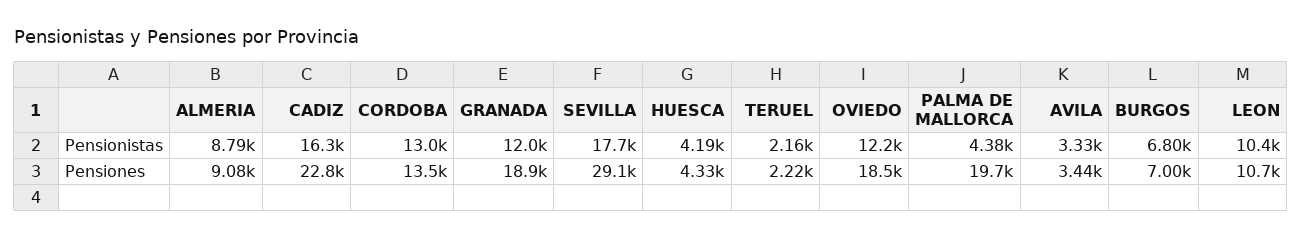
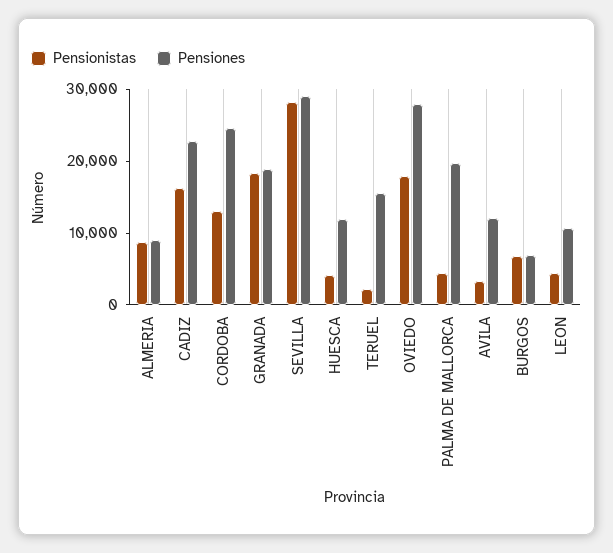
  {
    "Pensionistas": {
      "ALMERIA": 8790,
      "CADIZ": 16300,
      "CORDOBA": 13000,
-     "GRANADA": 12000,
+     "GRANADA": 18000,
-     "SEVILLA": 17700,
+     "SEVILLA": 28000,
      "HUESCA": 4190,
      "TERUEL": 2160,
-     "OVIEDO": 12200,
+     "OVIEDO": 18000,
      "PALMA DE MALLORCA": 4380,
      "AVILA": 3330,
      "BURGOS": 6800,
-     "LEON": 10400
+     "LEON": 4000
    },
    "Pensiones": {
      "ALMERIA": 9080,
      "CADIZ": 22800,
-     "CORDOBA": 13500,
+     "CORDOBA": 24000,
      "GRANADA": 18900,
      "SEVILLA": 29100,
-     "HUESCA": 4330,
+     "HUESCA": 12000,
-     "TERUEL": 2220,
+     "TERUEL": 16000,
-     "OVIEDO": 18500,
+     "OVIEDO": 28000,
      "PALMA DE MALLORCA": 19700,
-     "AVILA": 3440,
+     "AVILA": 12000,
      "BURGOS": 7000,
      "LEON": 10700
    }
  }

